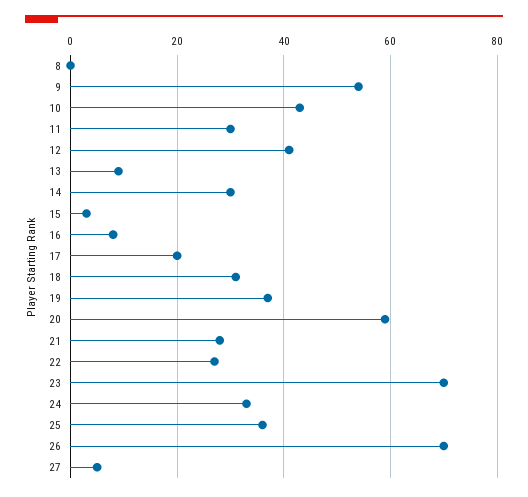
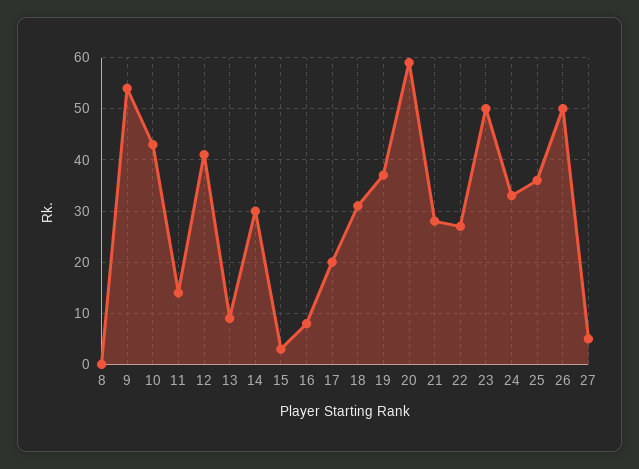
  {
    "8": 0,
    "9": 55,
    "10": 45,
-   "11": 30,
+   "11": 15,
    "12": 40,
    "13": 10,
    "14": 30,
    "15": 5,
    "16": 10,
    "17": 20,
    "18": 30,
    "19": 35,
    "20": 60,
    "21": 30,
    "22": 25,
-   "23": 70,
+   "23": 50,
    "24": 35,
    "25": 35,
-   "26": 70,
+   "26": 50,
    "27": 5
  }

